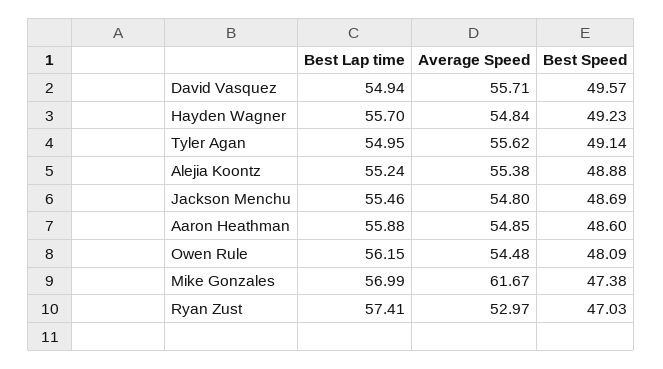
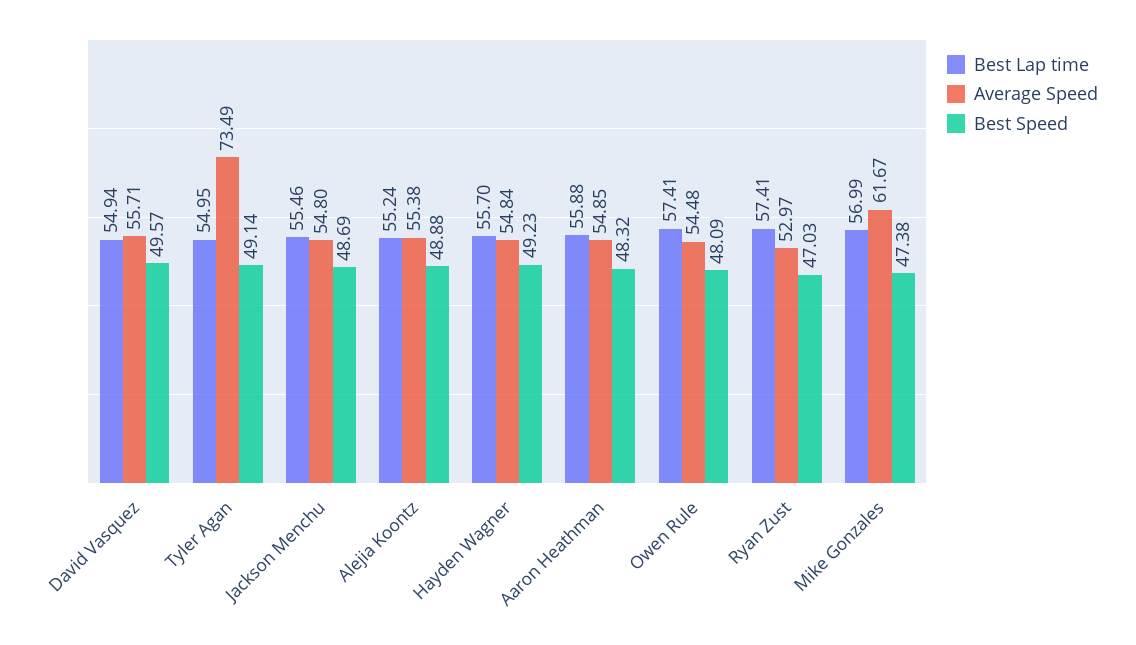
  {
    "Best Lap time": {
      "David Vasquez": 54.94,
      "Hayden Wagner": 55.7,
      "Tyler Agan": 54.95,
      "Alejia Koontz": 55.24,
      "Jackson Menchu": 55.46,
      "Aaron Heathman": 55.88,
-     "Owen Rule": 56.15,
+     "Owen Rule": 57.41,
      "Mike Gonzales": 56.99,
      "Ryan Zust": 57.41
    },
    "Average Speed": {
      "David Vasquez": 55.71,
      "Hayden Wagner": 54.84,
-     "Tyler Agan": 55.62,
+     "Tyler Agan": 73.49,
      "Alejia Koontz": 55.38,
      "Jackson Menchu": 54.8,
      "Aaron Heathman": 54.85,
      "Owen Rule": 54.48,
      "Mike Gonzales": 61.67,
      "Ryan Zust": 52.97
    },
    "Best Speed": {
      "David Vasquez": 49.57,
      "Hayden Wagner": 49.23,
      "Tyler Agan": 49.14,
      "Alejia Koontz": 48.88,
      "Jackson Menchu": 48.69,
-     "Aaron Heathman": 48.6,
+     "Aaron Heathman": 48.32,
      "Owen Rule": 48.09,
      "Mike Gonzales": 47.38,
      "Ryan Zust": 47.03
    }
  }

